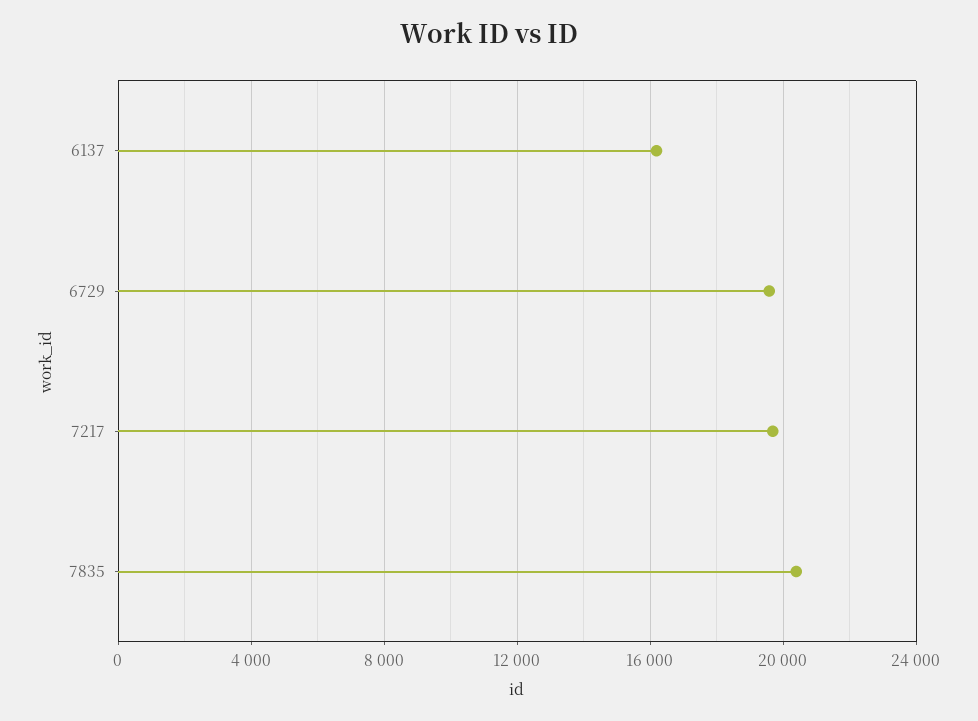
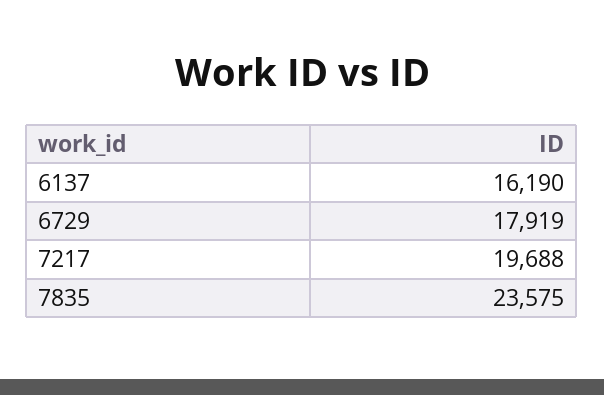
  {
    "6137": 16190,
-   "6729": 19500,
+   "6729": 17919,
    "7217": 19688,
-   "7835": 20500
+   "7835": 23575
  }

